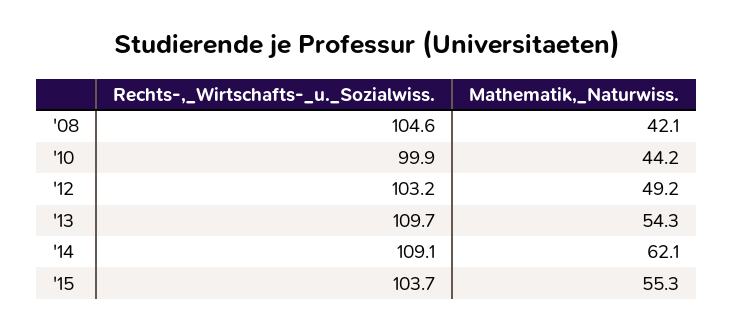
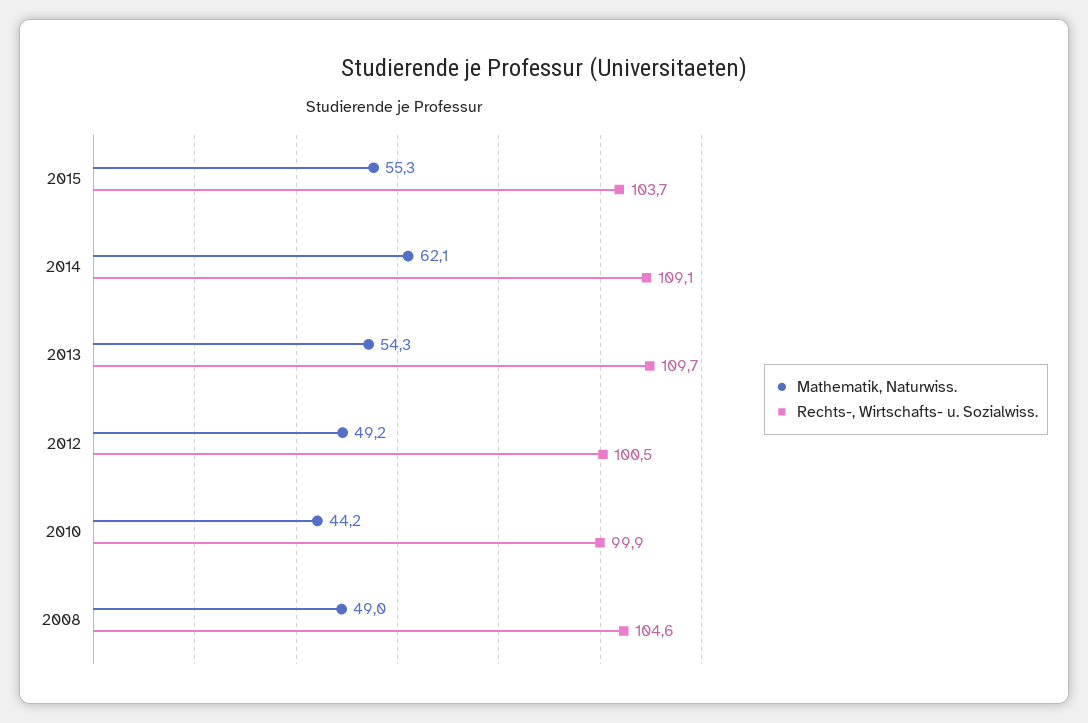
  {
    "Rechts-,_Wirtschafts-_u._Sozialwiss.": {
      "'08": 104.6,
      "'10": 99.9,
-     "'12": 103.2,
+     "'12": 100.5,
      "'13": 109.7,
      "'14": 109.1,
      "'15": 103.7
    },
    "Mathematik,_Naturwiss.": {
-     "'08": 42.1,
+     "'08": 49,
      "'10": 44.2,
      "'12": 49.2,
      "'13": 54.3,
      "'14": 62.1,
      "'15": 55.3
    }
  }

